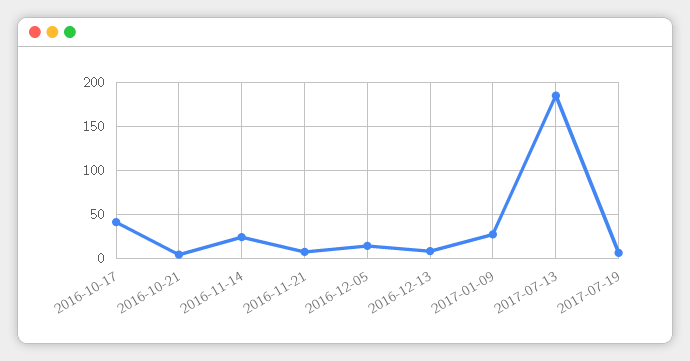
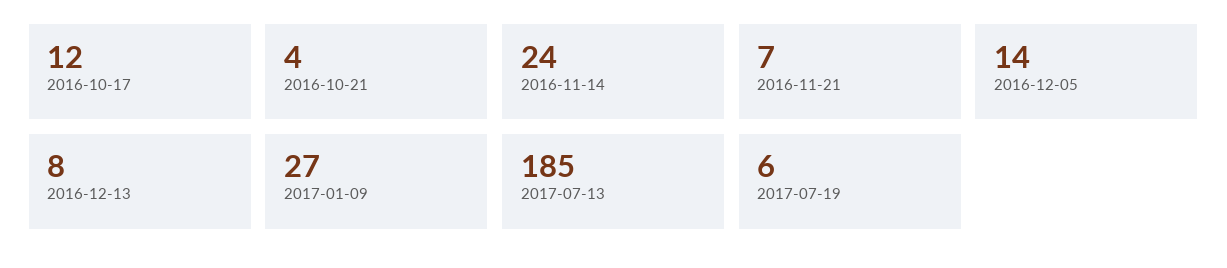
  {
-   "2016-10-17": 40,
+   "2016-10-17": 12,
    "2016-10-21": 4,
    "2016-11-14": 24,
    "2016-11-21": 7,
    "2016-12-05": 14,
    "2016-12-13": 8,
    "2017-01-09": 27,
    "2017-07-13": 185,
    "2017-07-19": 6
  }

